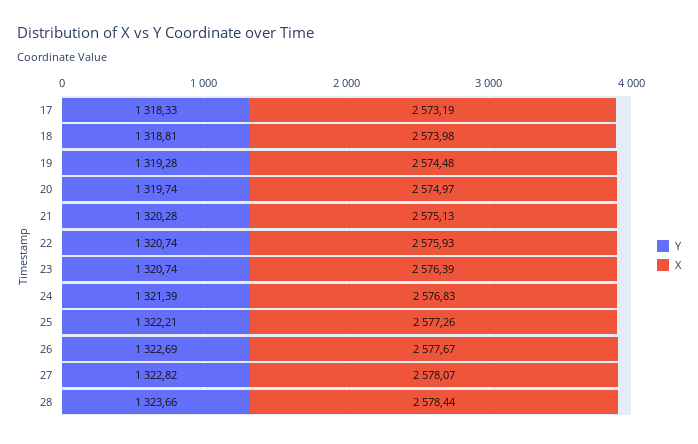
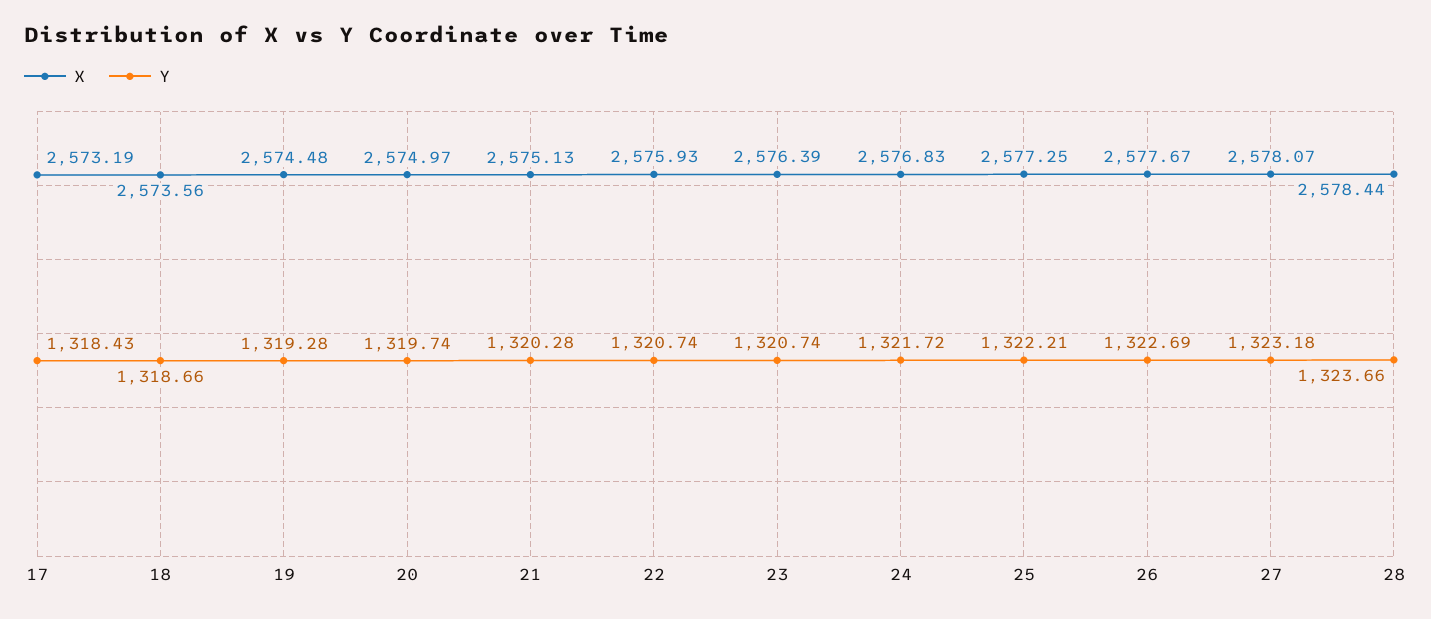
  {
    "Y": {
-     "17": 1318.33,
+     "17": 1318.43,
-     "18": 1318.81,
+     "18": 1318.66,
      "19": 1319.28,
      "20": 1319.74,
      "21": 1320.28,
      "22": 1320.74,
      "23": 1320.74,
-     "24": 1321.39,
+     "24": 1321.72,
      "25": 1322.21,
      "26": 1322.69,
-     "27": 1322.82,
+     "27": 1323.18,
      "28": 1323.66
    },
    "X": {
      "17": 2573.19,
-     "18": 2573.98,
+     "18": 2573.56,
      "19": 2574.48,
      "20": 2574.97,
      "21": 2575.13,
      "22": 2575.93,
      "23": 2576.39,
      "24": 2576.83,
-     "25": 2577.26,
+     "25": 2577.25,
      "26": 2577.67,
      "27": 2578.07,
      "28": 2578.44
    }
  }

